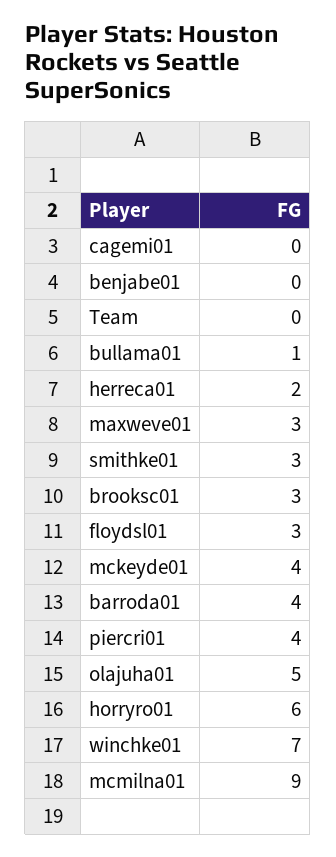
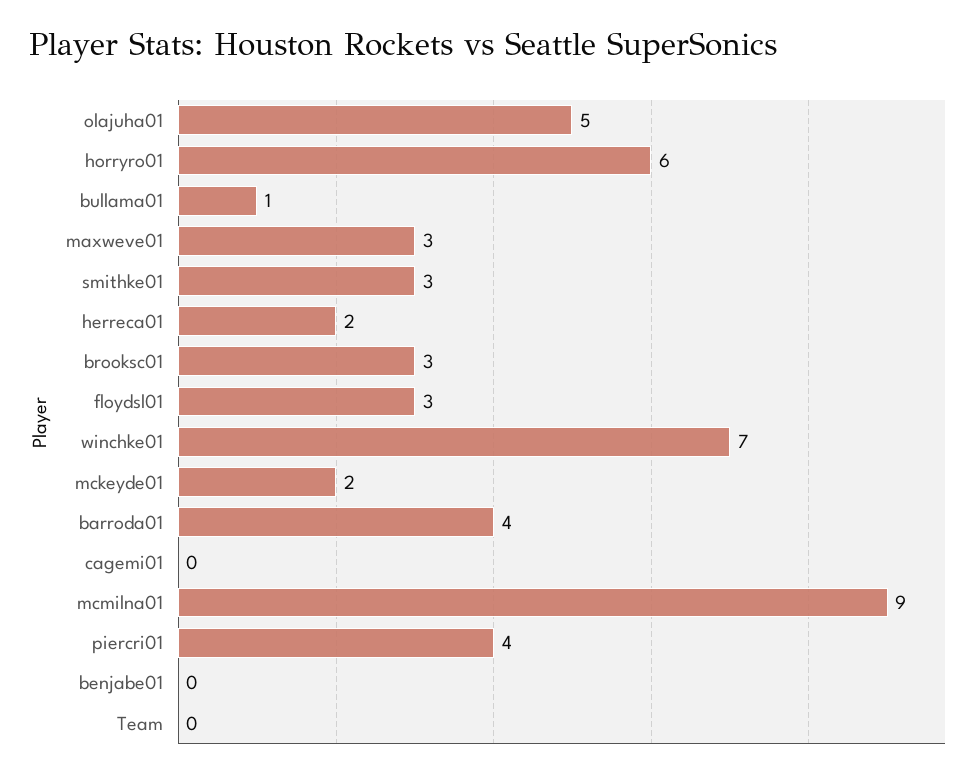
  {
    "cagemi01": 0,
    "benjabe01": 0,
    "Team": 0,
    "bullama01": 1,
    "herreca01": 2,
    "maxweve01": 3,
    "smithke01": 3,
    "brooksc01": 3,
    "floydsl01": 3,
-   "mckeyde01": 4,
+   "mckeyde01": 2,
    "barroda01": 4,
    "piercri01": 4,
    "olajuha01": 5,
    "horryro01": 6,
    "winchke01": 7,
    "mcmilna01": 9
  }

